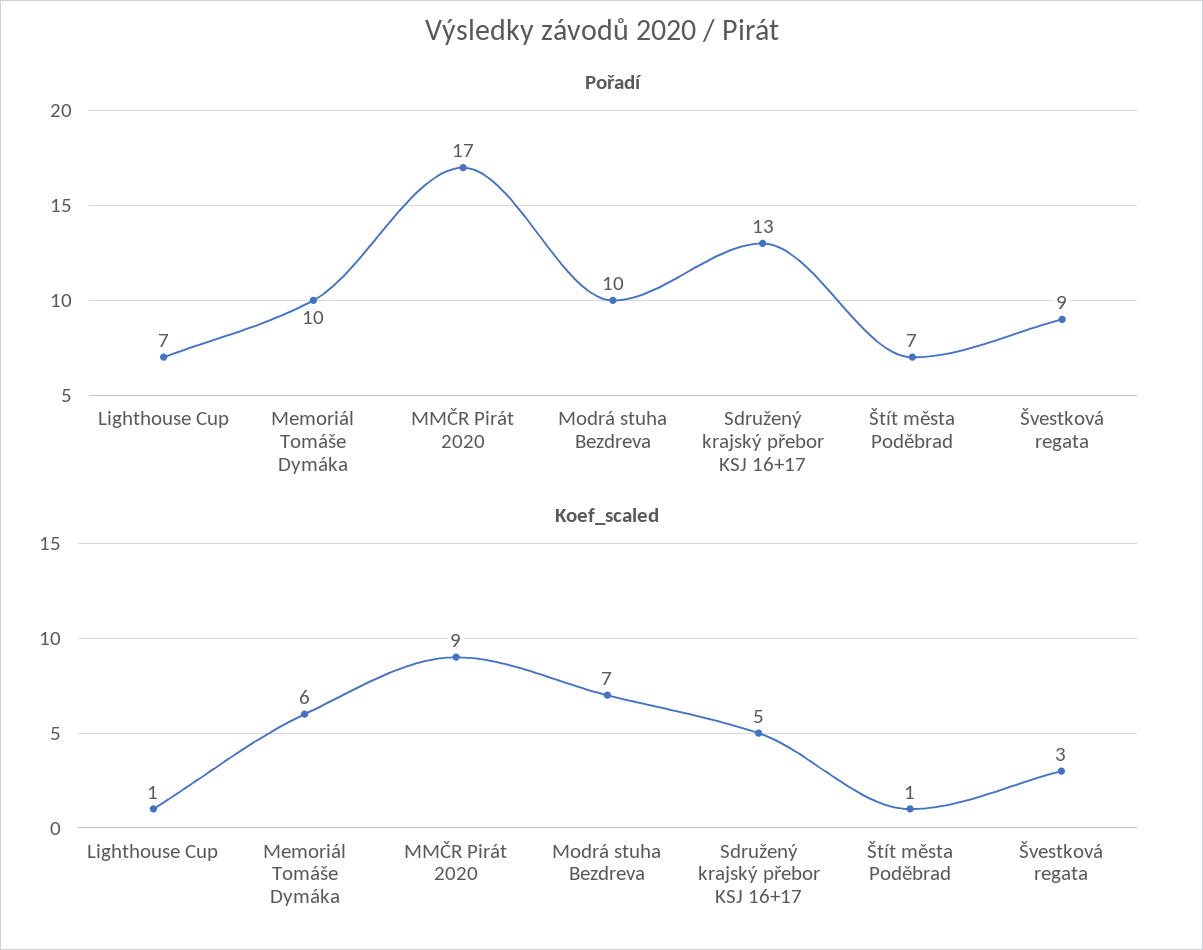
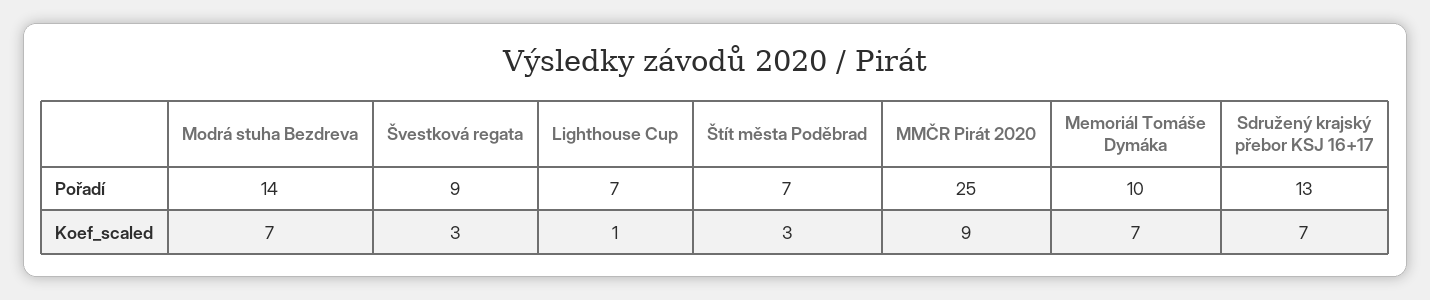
  {
    "Pořadí": {
      "Lighthouse Cup": 7,
      "Memoriál Tomáše Dymáka": 10,
-     "MMČR Pirát 2020": 17,
+     "MMČR Pirát 2020": 25,
-     "Modrá stuha Bezdreva": 10,
+     "Modrá stuha Bezdreva": 14,
      "Sdružený krajský přebor KSJ 16+17": 13,
      "Štít města Poděbrad": 7,
      "Švestková regata": 9
    },
    "Koef_scaled": {
      "Lighthouse Cup": 1,
-     "Memoriál Tomáše Dymáka": 6,
+     "Memoriál Tomáše Dymáka": 7,
      "MMČR Pirát 2020": 9,
      "Modrá stuha Bezdreva": 7,
-     "Sdružený krajský přebor KSJ 16+17": 5,
+     "Sdružený krajský přebor KSJ 16+17": 7,
-     "Štít města Poděbrad": 1,
+     "Štít města Poděbrad": 3,
      "Švestková regata": 3
    }
  }

